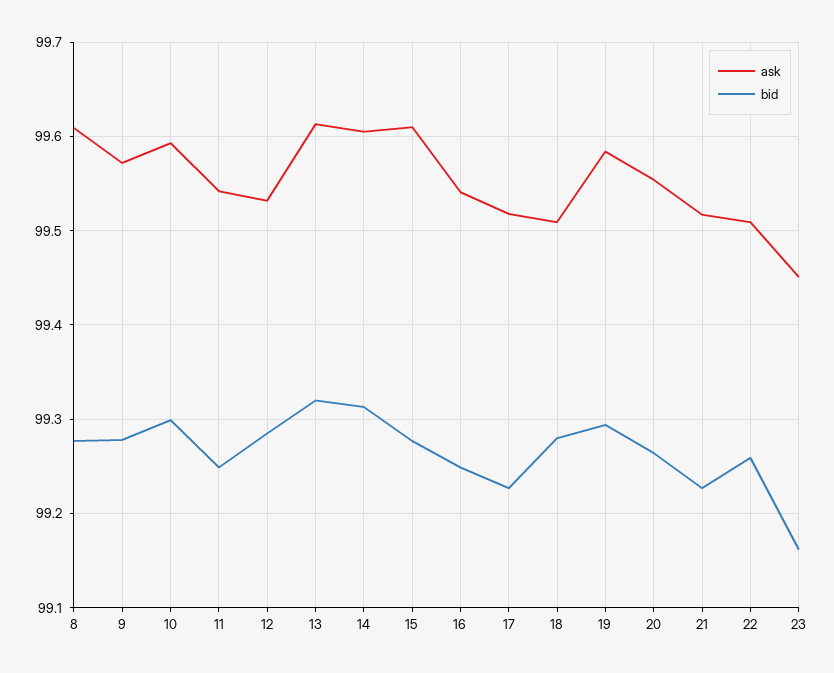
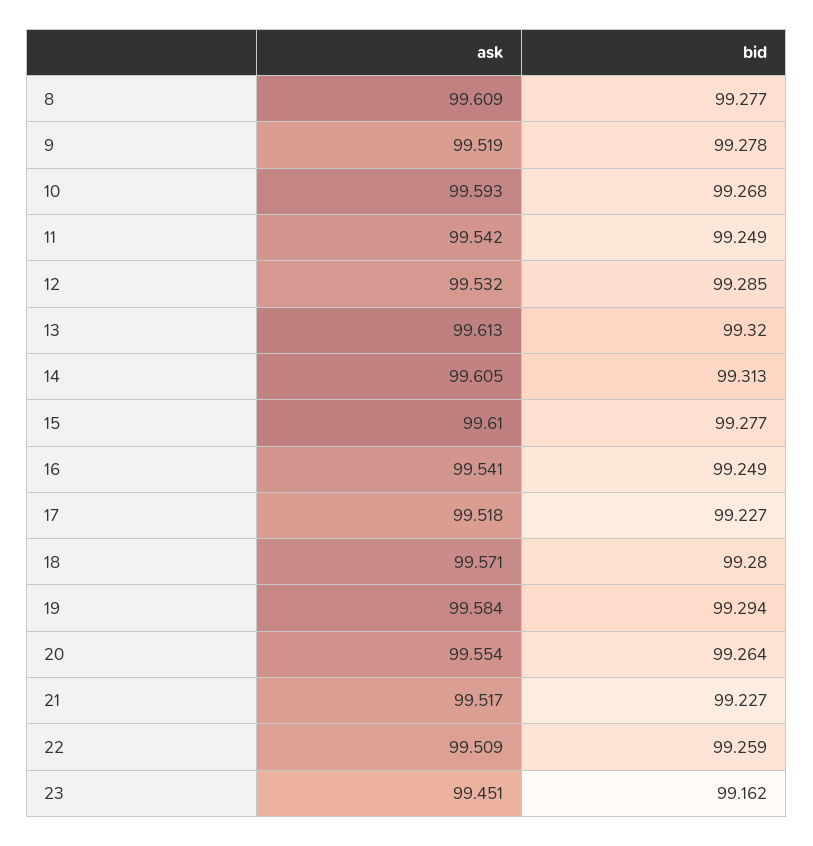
  {
    "ask": {
      "8": 99.609,
-     "9": 99.57,
+     "9": 99.519,
      "10": 99.593,
      "11": 99.542,
      "12": 99.532,
      "13": 99.613,
      "14": 99.605,
      "15": 99.61,
      "16": 99.541,
      "17": 99.518,
-     "18": 99.51,
+     "18": 99.571,
      "19": 99.584,
      "20": 99.554,
      "21": 99.517,
      "22": 99.509,
      "23": 99.451
    },
    "bid": {
      "8": 99.277,
      "9": 99.278,
-     "10": 99.3,
+     "10": 99.268,
      "11": 99.249,
      "12": 99.285,
      "13": 99.32,
      "14": 99.313,
      "15": 99.277,
      "16": 99.249,
      "17": 99.227,
      "18": 99.28,
      "19": 99.294,
      "20": 99.264,
      "21": 99.227,
      "22": 99.259,
      "23": 99.162
    }
  }

